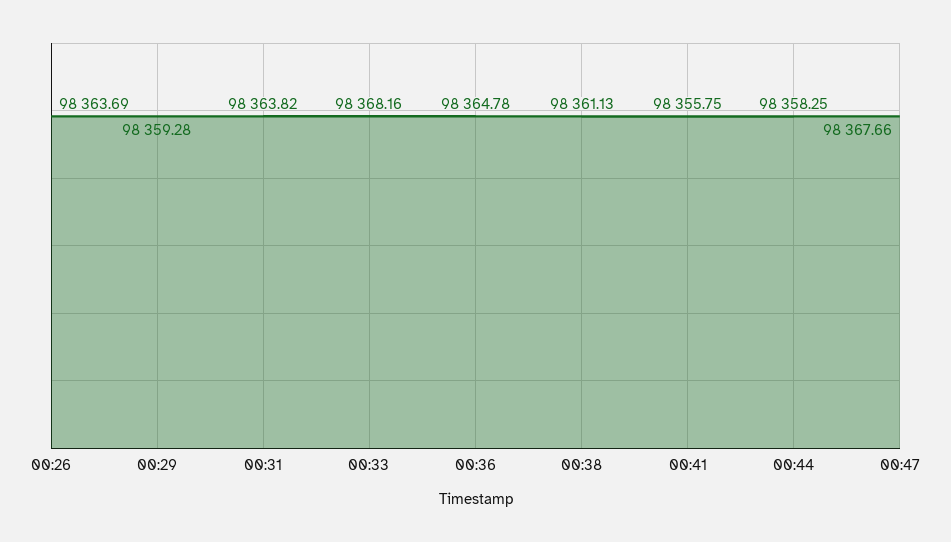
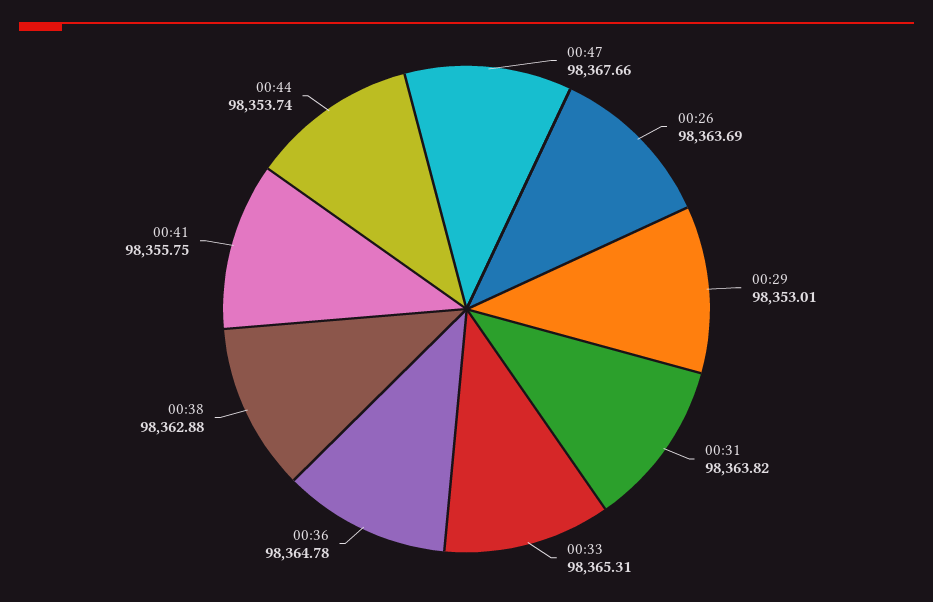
  {
    "00:26": 98363.69,
-   "00:29": 98359.28,
+   "00:29": 98353.01,
    "00:31": 98363.82,
-   "00:33": 98368.16,
+   "00:33": 98365.31,
    "00:36": 98364.78,
-   "00:38": 98361.13,
+   "00:38": 98362.88,
    "00:41": 98355.75,
-   "00:44": 98358.25,
+   "00:44": 98353.74,
    "00:47": 98367.66
  }

